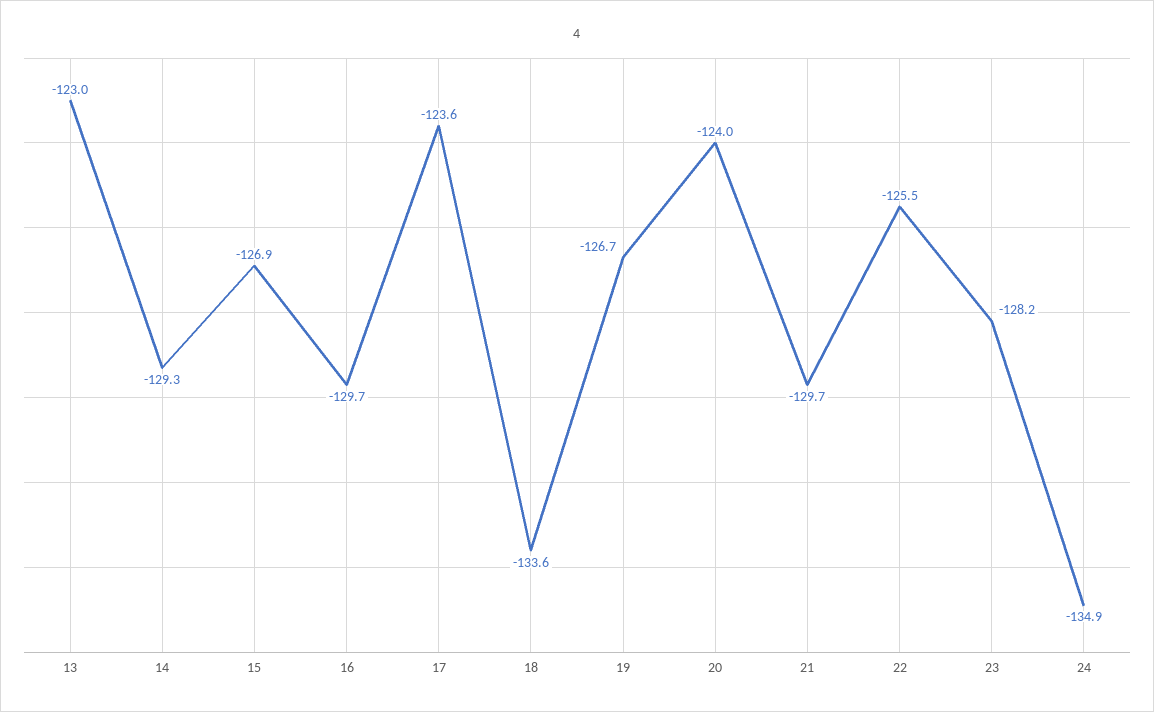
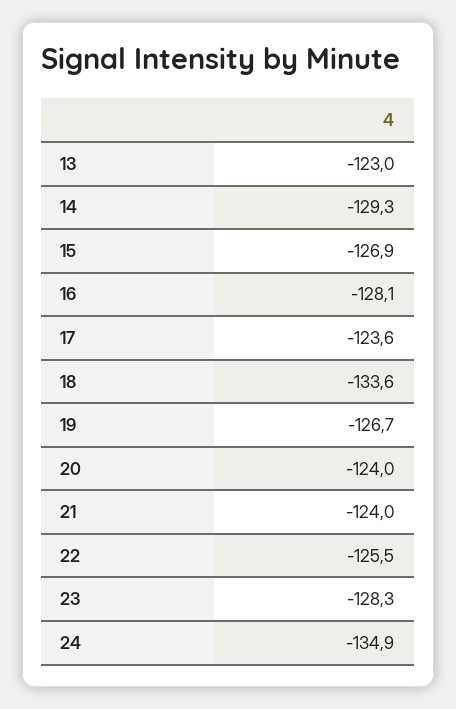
  {
    "13": -123,
    "14": -129.3,
    "15": -126.9,
-   "16": -129.7,
+   "16": -128.1,
    "17": -123.6,
    "18": -133.6,
    "19": -126.7,
    "20": -124,
-   "21": -129.7,
+   "21": -124,
    "22": -125.5,
-   "23": -128.2,
+   "23": -128.3,
    "24": -134.9
  }

